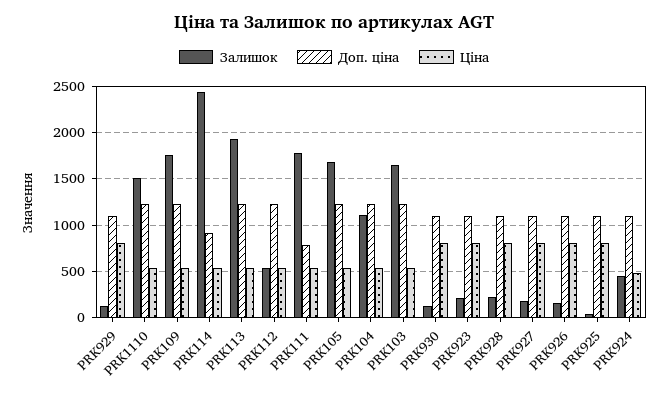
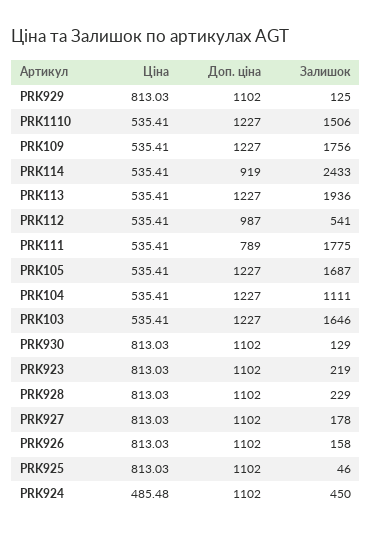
  {
    "Залишок": {
      "PRK929": 125,
      "PRK1110": 1506,
      "PRK109": 1756,
      "PRK114": 2433,
      "PRK113": 1936,
      "PRK112": 541,
      "PRK111": 1775,
      "PRK105": 1687,
      "PRK104": 1111,
      "PRK103": 1646,
      "PRK930": 129,
      "PRK923": 219,
      "PRK928": 229,
      "PRK927": 178,
      "PRK926": 158,
      "PRK925": 46,
      "PRK924": 450
    },
    "Доп. ціна": {
      "PRK929": 1102,
      "PRK1110": 1227,
      "PRK109": 1227,
      "PRK114": 919,
      "PRK113": 1227,
-     "PRK112": 1200,
+     "PRK112": 987,
      "PRK111": 789,
      "PRK105": 1227,
      "PRK104": 1227,
      "PRK103": 1227,
      "PRK930": 1102,
      "PRK923": 1102,
      "PRK928": 1102,
      "PRK927": 1102,
      "PRK926": 1102,
      "PRK925": 1102,
      "PRK924": 1102
    },
    "Ціна": {
      "PRK929": 813.03,
      "PRK1110": 535.41,
      "PRK109": 535.41,
      "PRK114": 535.41,
      "PRK113": 535.41,
      "PRK112": 535.41,
      "PRK111": 535.41,
      "PRK105": 535.41,
      "PRK104": 535.41,
      "PRK103": 535.41,
      "PRK930": 813.03,
      "PRK923": 813.03,
      "PRK928": 813.03,
      "PRK927": 813.03,
      "PRK926": 813.03,
      "PRK925": 813.03,
      "PRK924": 485.48
    }
  }

